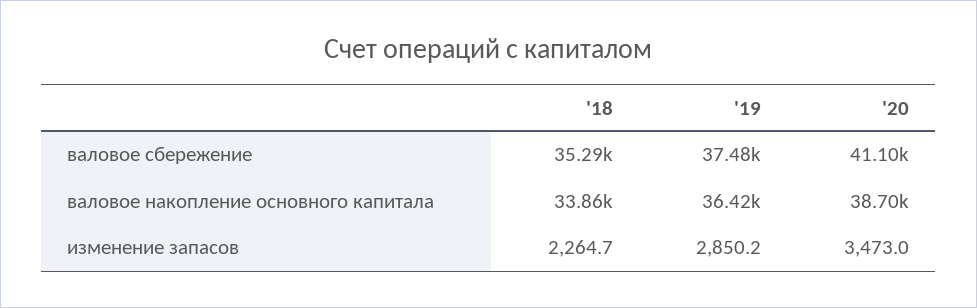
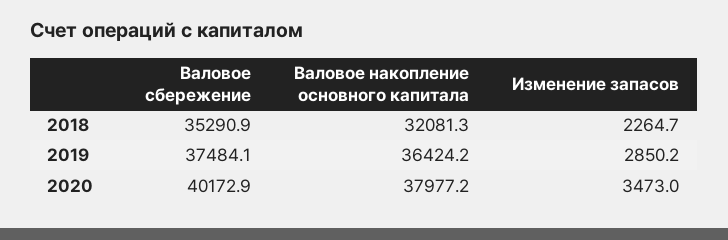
  {
    "'18": {
      "валовое сбережение": 35290.9,
-     "валовое накопление основного капитала": 33860,
+     "валовое накопление основного капитала": 32081.3,
      "изменение запасов": 2264.7
    },
    "'19": {
      "валовое сбережение": 37484.1,
      "валовое накопление основного капитала": 36424.2,
      "изменение запасов": 2850.2
    },
    "'20": {
-     "валовое сбережение": 41100,
+     "валовое сбережение": 40172.9,
-     "валовое накопление основного капитала": 38700,
+     "валовое накопление основного капитала": 37977.2,
      "изменение запасов": 3473
    }
  }

